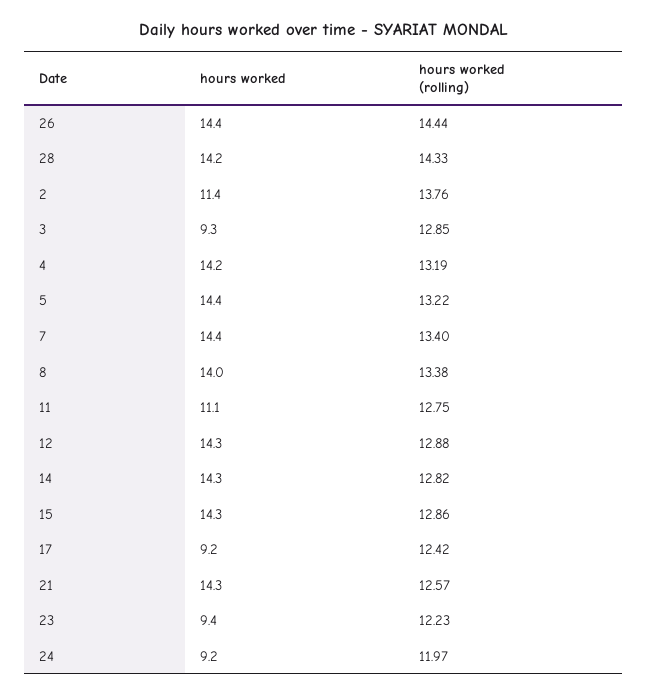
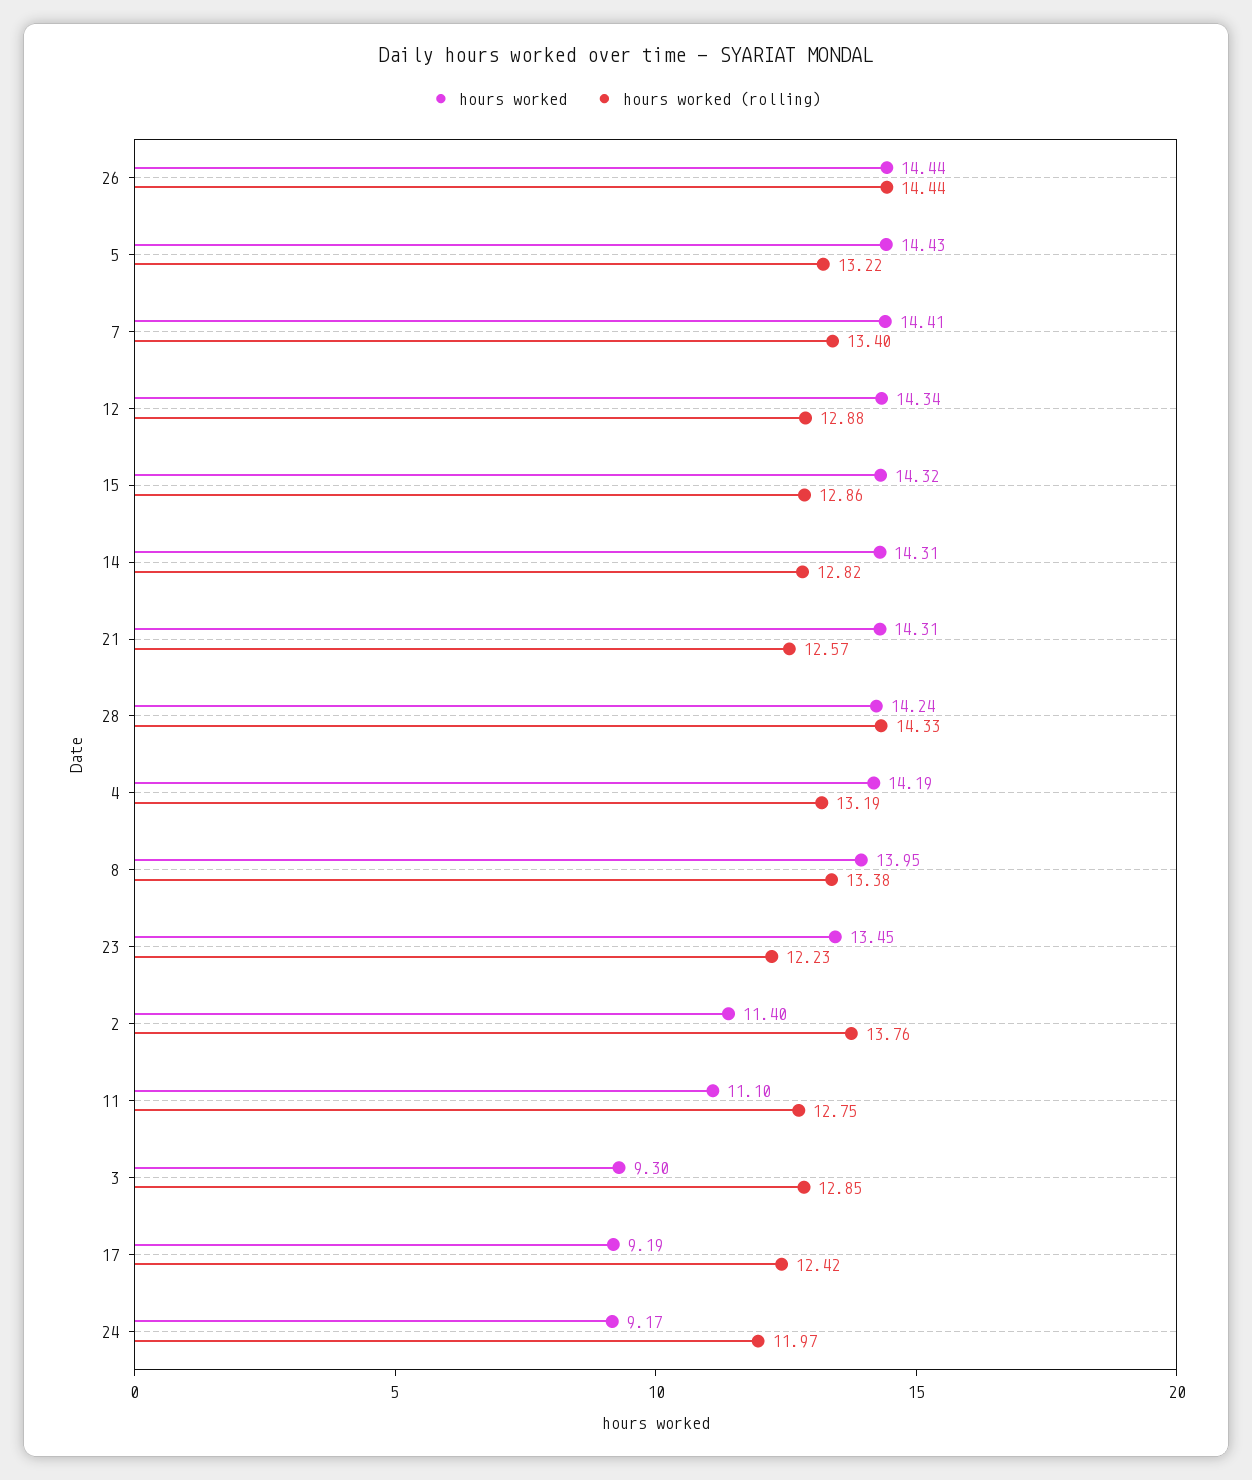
  {
    "hours worked": {
      "26": 14.44,
      "28": 14.24,
      "2": 11.4,
      "3": 9.3,
      "4": 14.19,
      "5": 14.43,
      "7": 14.41,
      "8": 13.95,
      "11": 11.1,
      "12": 14.34,
      "14": 14.31,
      "15": 14.32,
      "17": 9.19,
      "21": 14.31,
-     "23": 9.4,
+     "23": 13.45,
      "24": 9.17
    },
    "hours worked (rolling)": {
      "26": 14.44,
      "28": 14.33,
      "2": 13.76,
      "3": 12.85,
      "4": 13.19,
      "5": 13.22,
      "7": 13.4,
      "8": 13.38,
      "11": 12.75,
      "12": 12.88,
      "14": 12.82,
      "15": 12.86,
      "17": 12.42,
      "21": 12.57,
      "23": 12.23,
      "24": 11.97
    }
  }

